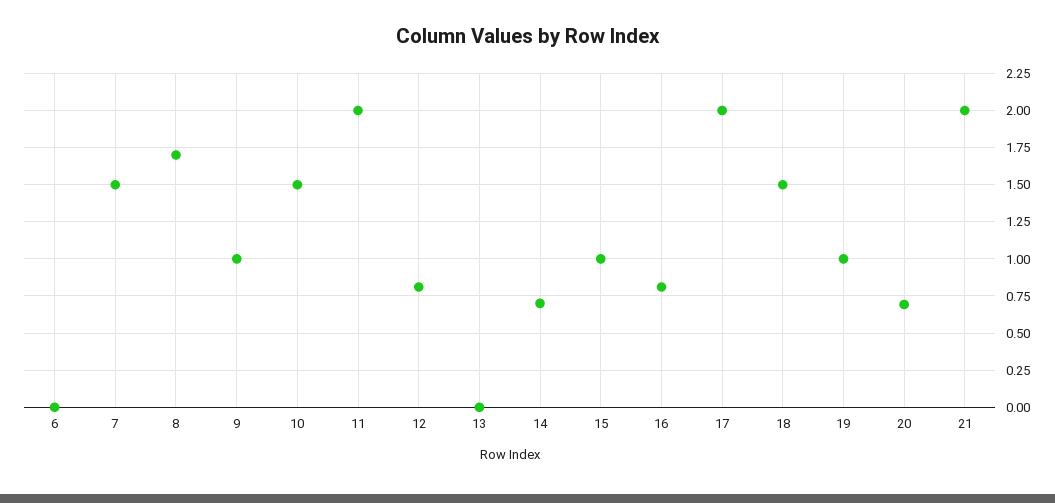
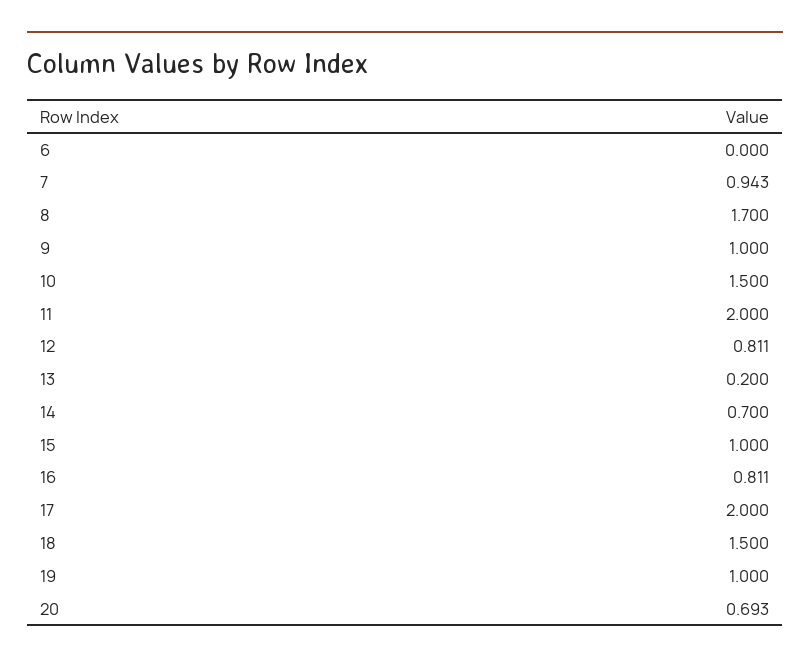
  {
    "6": 0,
-   "7": 1.5,
+   "7": 0.943,
    "8": 1.7,
    "9": 1,
    "10": 1.5,
    "11": 2,
    "12": 0.811,
-   "13": 0,
+   "13": 0.2,
    "14": 0.7,
    "15": 1,
    "16": 0.811,
    "17": 2,
    "18": 1.5,
    "19": 1,
-   "20": 0.693,
+   "20": 0.693
-   "21": 2
  }

